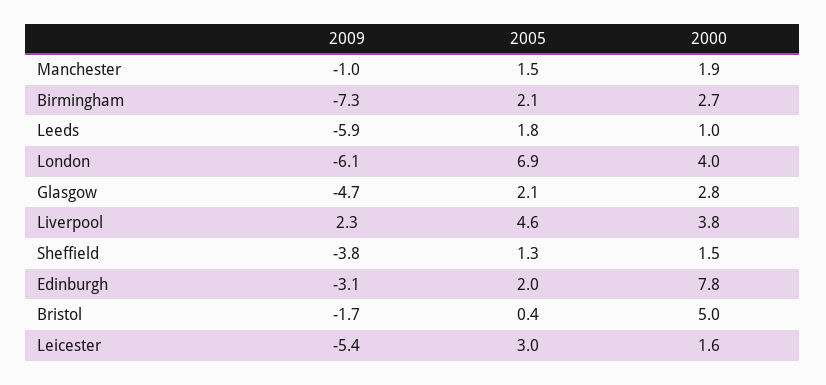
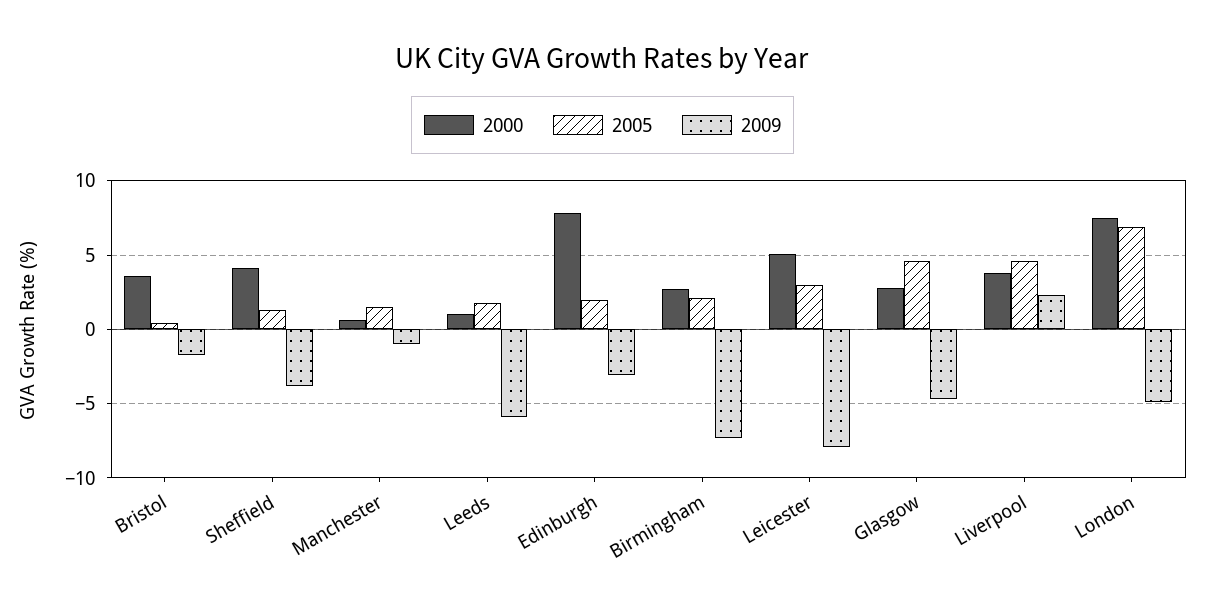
  {
    "2009": {
      "Manchester": -1,
      "Birmingham": -7.3,
      "Leeds": -5.9,
-     "London": -6.1,
+     "London": -5,
      "Glasgow": -4.7,
      "Liverpool": 2.3,
      "Sheffield": -3.8,
      "Edinburgh": -3.1,
      "Bristol": -1.7,
-     "Leicester": -5.4
+     "Leicester": -8
    },
    "2005": {
      "Manchester": 1.5,
      "Birmingham": 2.1,
      "Leeds": 1.8,
      "London": 6.9,
-     "Glasgow": 2.1,
+     "Glasgow": 4.5,
      "Liverpool": 4.6,
      "Sheffield": 1.3,
      "Edinburgh": 2,
      "Bristol": 0.4,
      "Leicester": 3
    },
    "2000": {
-     "Manchester": 1.9,
+     "Manchester": 0.5,
      "Birmingham": 2.7,
      "Leeds": 1,
-     "London": 4,
+     "London": 7.5,
      "Glasgow": 2.8,
      "Liverpool": 3.8,
-     "Sheffield": 1.5,
+     "Sheffield": 4,
      "Edinburgh": 7.8,
-     "Bristol": 5,
+     "Bristol": 3.5,
-     "Leicester": 1.6
+     "Leicester": 5
    }
  }

